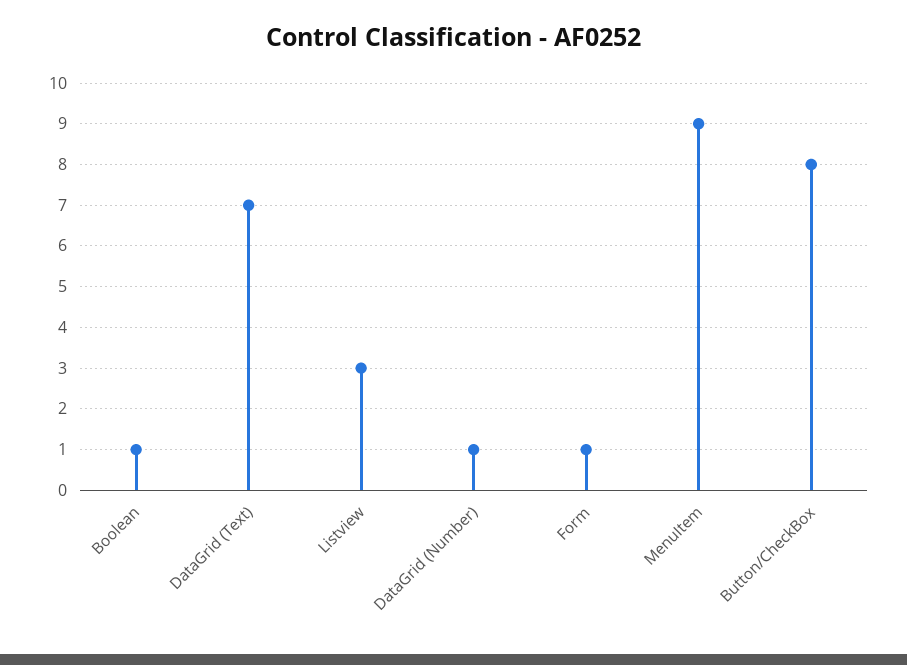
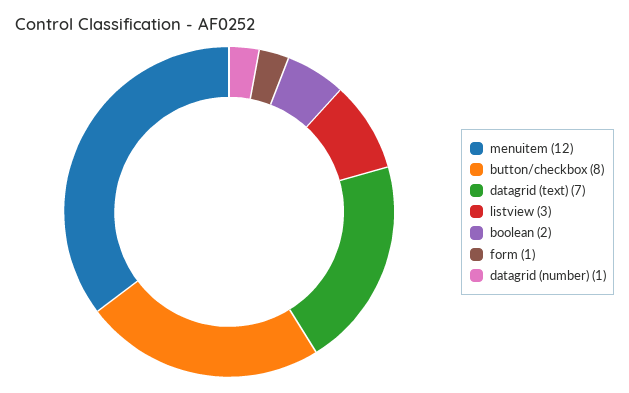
  {
-   "Boolean": 1,
+   "Boolean": 2,
    "DataGrid (Text)": 7,
    "Listview": 3,
    "DataGrid (Number)": 1,
    "Form": 1,
-   "MenuItem": 9,
+   "MenuItem": 12,
    "Button/CheckBox": 8
  }

